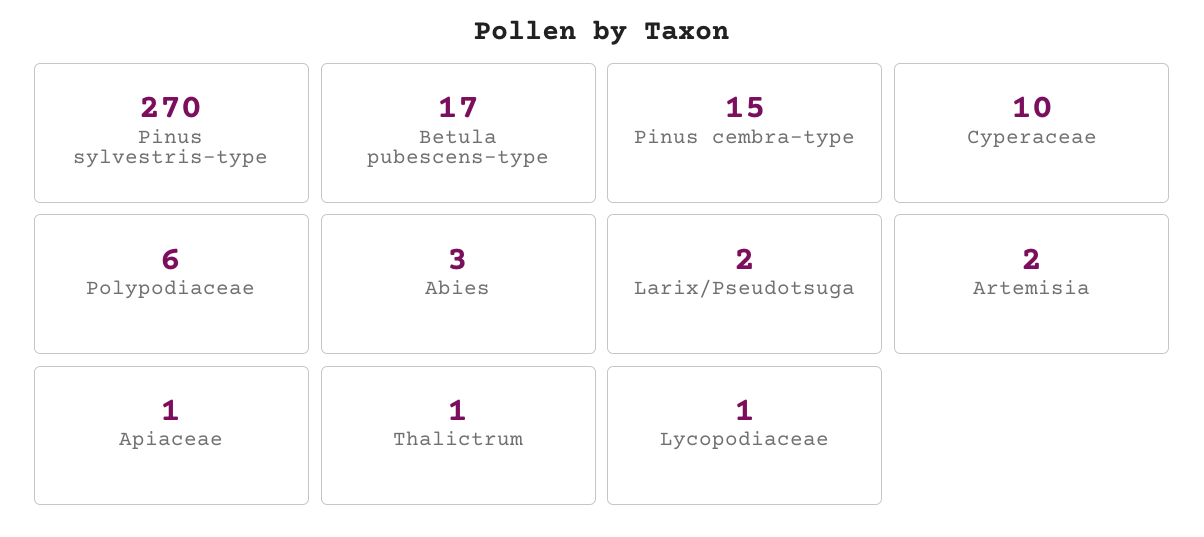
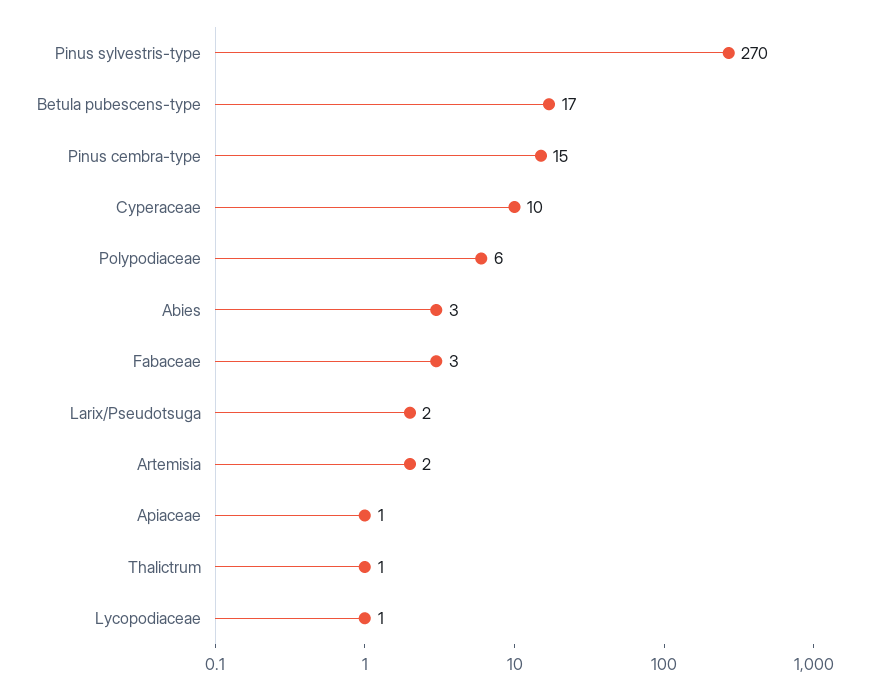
  {
    "Pinus sylvestris-type": 270,
    "Betula pubescens-type": 17,
    "Pinus cembra-type": 15,
    "Cyperaceae": 10,
    "Polypodiaceae": 6,
    "Abies": 3,
    "Larix/Pseudotsuga": 2,
    "Artemisia": 2,
    "Apiaceae": 1,
    "Thalictrum": 1,
-   "Lycopodiaceae": 1
+   "Lycopodiaceae": 1,
+   "Fabaceae": 3
  }

